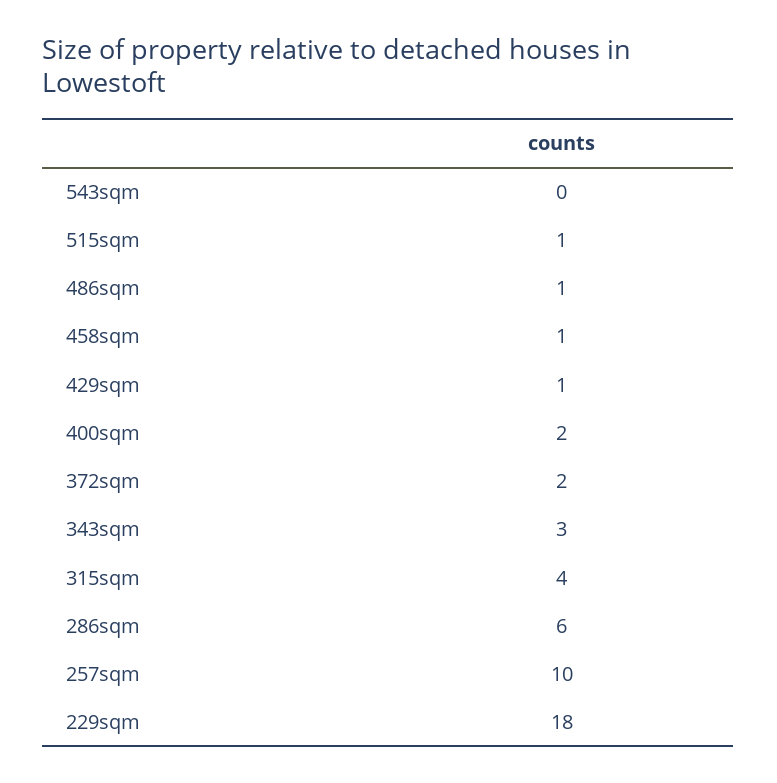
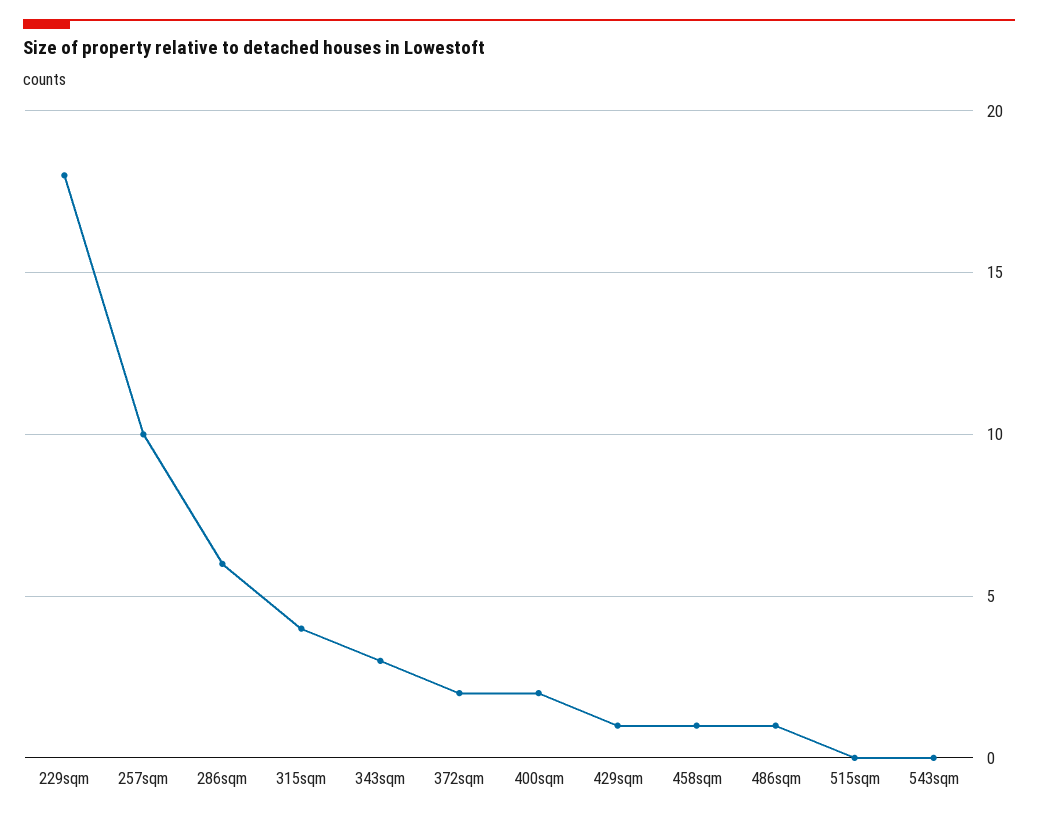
  {
    "543sqm": 0,
-   "515sqm": 1,
+   "515sqm": 0,
    "486sqm": 1,
    "458sqm": 1,
    "429sqm": 1,
    "400sqm": 2,
    "372sqm": 2,
    "343sqm": 3,
    "315sqm": 4,
    "286sqm": 6,
    "257sqm": 10,
    "229sqm": 18
  }

